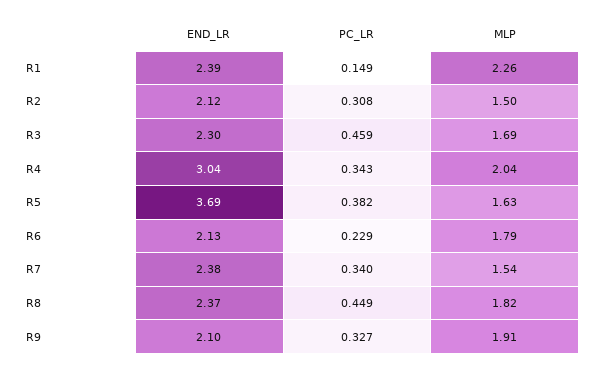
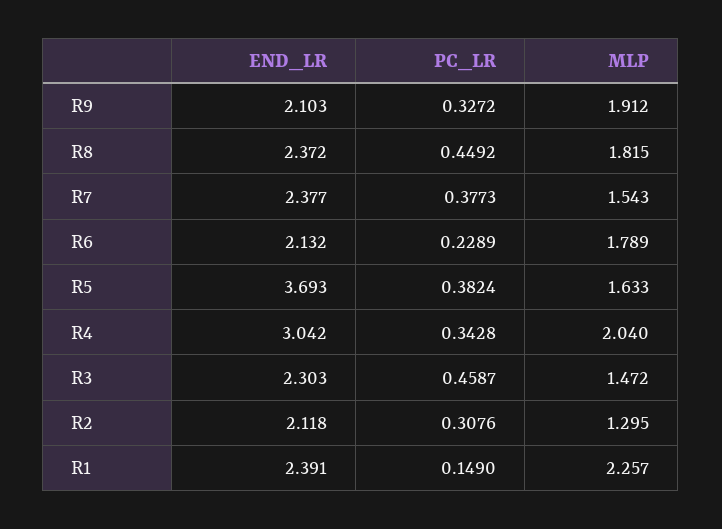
  {
    "END_LR": {
      "R1": 2.391,
      "R2": 2.118,
      "R3": 2.303,
      "R4": 3.042,
      "R5": 3.693,
      "R6": 2.132,
      "R7": 2.377,
      "R8": 2.372,
      "R9": 2.103
    },
    "PC_LR": {
      "R1": 0.149,
      "R2": 0.3076,
      "R3": 0.4587,
      "R4": 0.3428,
      "R5": 0.3824,
      "R6": 0.2289,
-     "R7": 0.34,
+     "R7": 0.3773,
      "R8": 0.4492,
      "R9": 0.3272
    },
    "MLP": {
      "R1": 2.257,
-     "R2": 1.5,
+     "R2": 1.295,
-     "R3": 1.69,
+     "R3": 1.472,
      "R4": 2.04,
      "R5": 1.633,
      "R6": 1.789,
      "R7": 1.543,
      "R8": 1.815,
      "R9": 1.912
    }
  }

